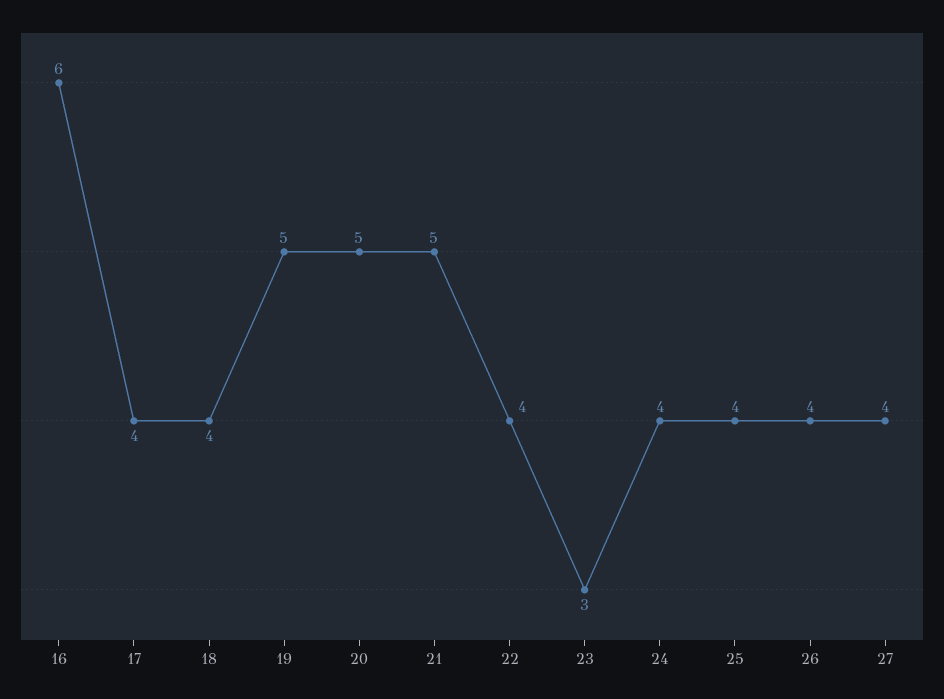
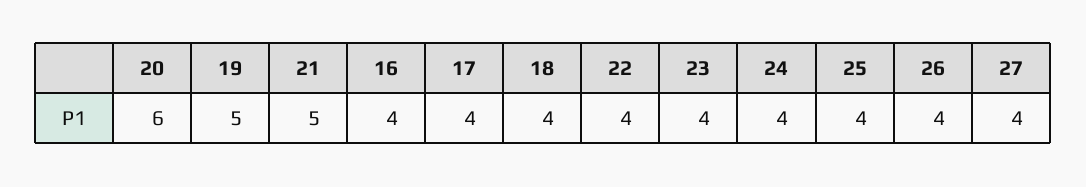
  {
-   "16": 6,
+   "16": 4,
    "17": 4,
    "18": 4,
    "19": 5,
-   "20": 5,
+   "20": 6,
    "21": 5,
    "22": 4,
-   "23": 3,
+   "23": 4,
    "24": 4,
    "25": 4,
    "26": 4,
    "27": 4
  }

